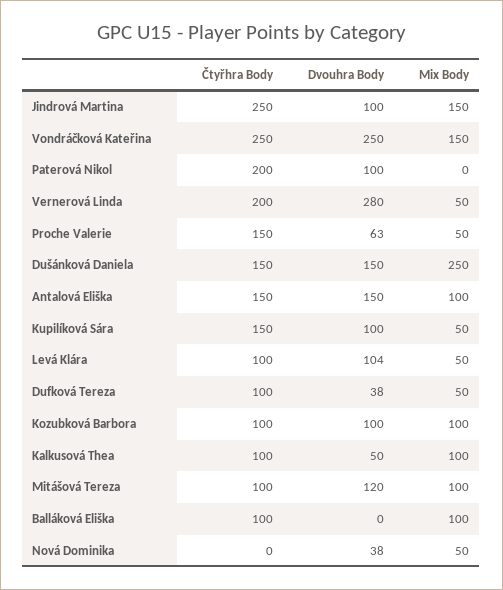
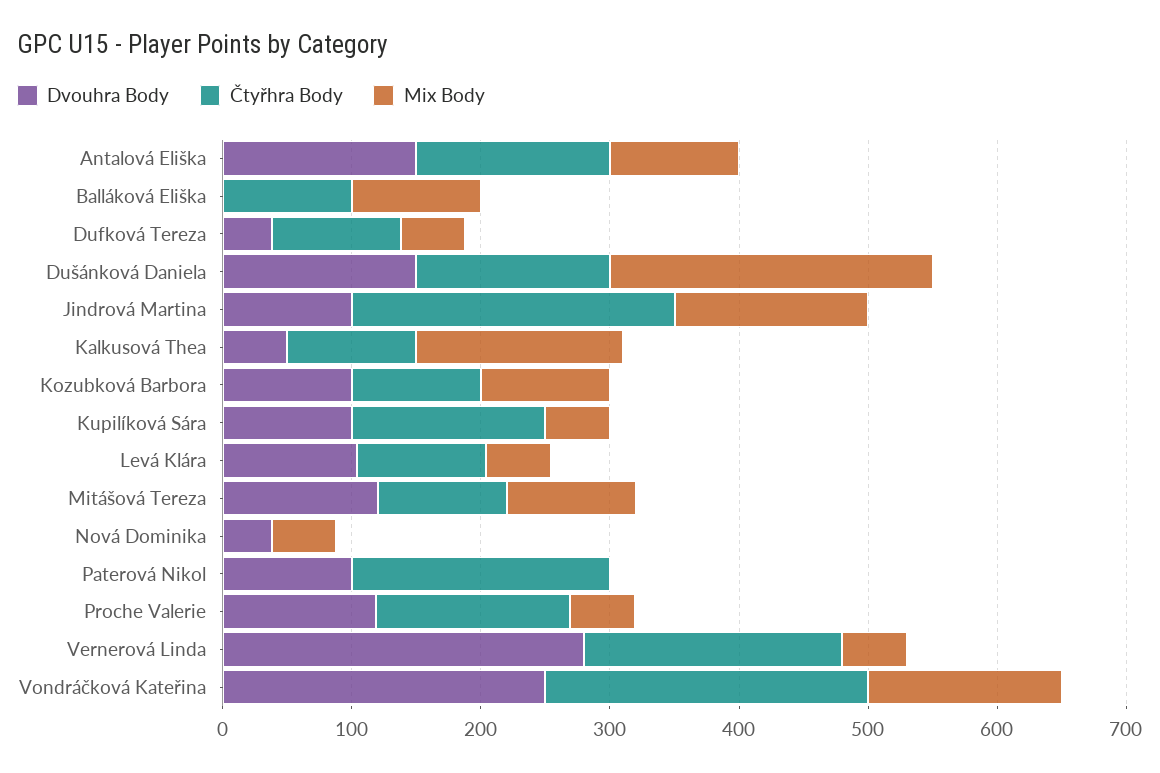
  {
    "Čtyřhra Body": {
      "Jindrová Martina": 250,
      "Vondráčková Kateřina": 250,
      "Paterová Nikol": 200,
      "Vernerová Linda": 200,
      "Proche Valerie": 150,
      "Dušánková Daniela": 150,
      "Antalová Eliška": 150,
      "Kupilíková Sára": 150,
      "Levá Klára": 100,
      "Dufková Tereza": 100,
      "Kozubková Barbora": 100,
      "Kalkusová Thea": 100,
      "Mitášová Tereza": 100,
      "Balláková Eliška": 100,
      "Nová Dominika": 0
    },
    "Dvouhra Body": {
      "Jindrová Martina": 100,
      "Vondráčková Kateřina": 250,
      "Paterová Nikol": 100,
      "Vernerová Linda": 280,
-     "Proche Valerie": 63,
+     "Proche Valerie": 120,
      "Dušánková Daniela": 150,
      "Antalová Eliška": 150,
      "Kupilíková Sára": 100,
      "Levá Klára": 104,
      "Dufková Tereza": 38,
      "Kozubková Barbora": 100,
      "Kalkusová Thea": 50,
      "Mitášová Tereza": 120,
      "Balláková Eliška": 0,
      "Nová Dominika": 38
    },
    "Mix Body": {
      "Jindrová Martina": 150,
      "Vondráčková Kateřina": 150,
      "Paterová Nikol": 0,
      "Vernerová Linda": 50,
      "Proche Valerie": 50,
      "Dušánková Daniela": 250,
      "Antalová Eliška": 100,
      "Kupilíková Sára": 50,
      "Levá Klára": 50,
      "Dufková Tereza": 50,
      "Kozubková Barbora": 100,
-     "Kalkusová Thea": 100,
+     "Kalkusová Thea": 160,
      "Mitášová Tereza": 100,
      "Balláková Eliška": 100,
      "Nová Dominika": 50
    }
  }

